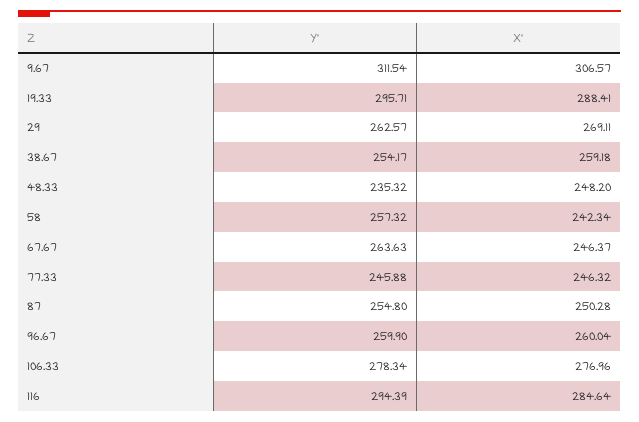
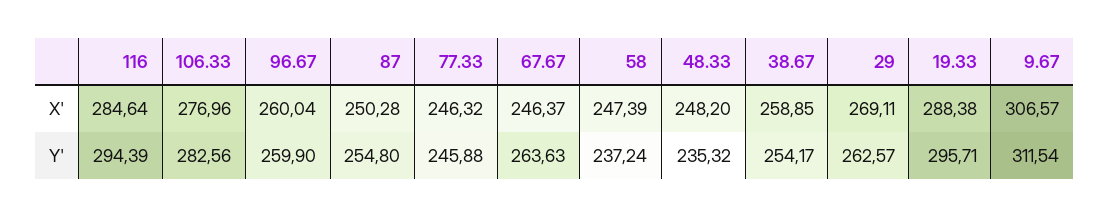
  {
    "Y'": {
      "9.67": 311.54,
      "19.33": 295.71,
      "29": 262.57,
      "38.67": 254.17,
      "48.33": 235.32,
-     "58": 257.32,
+     "58": 237.24,
      "67.67": 263.63,
      "77.33": 245.88,
      "87": 254.8,
      "96.67": 259.9,
-     "106.33": 278.34,
+     "106.33": 282.56,
      "116": 294.39
    },
    "X'": {
      "9.67": 306.57,
-     "19.33": 288.41,
+     "19.33": 288.38,
      "29": 269.11,
-     "38.67": 259.18,
+     "38.67": 258.85,
      "48.33": 248.2,
-     "58": 242.34,
+     "58": 247.39,
      "67.67": 246.37,
      "77.33": 246.32,
      "87": 250.28,
      "96.67": 260.04,
      "106.33": 276.96,
      "116": 284.64
    }
  }

